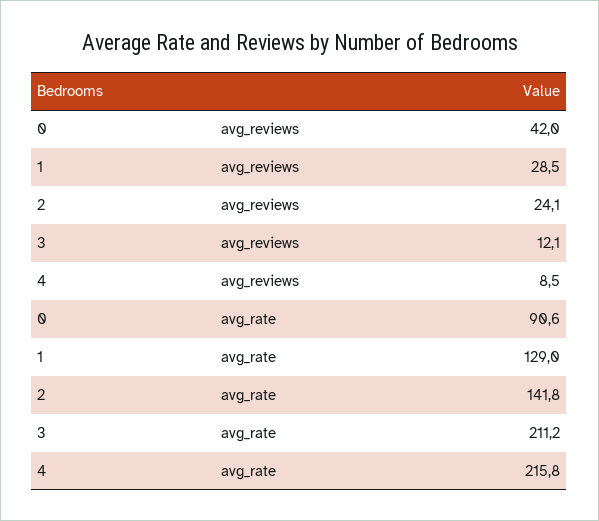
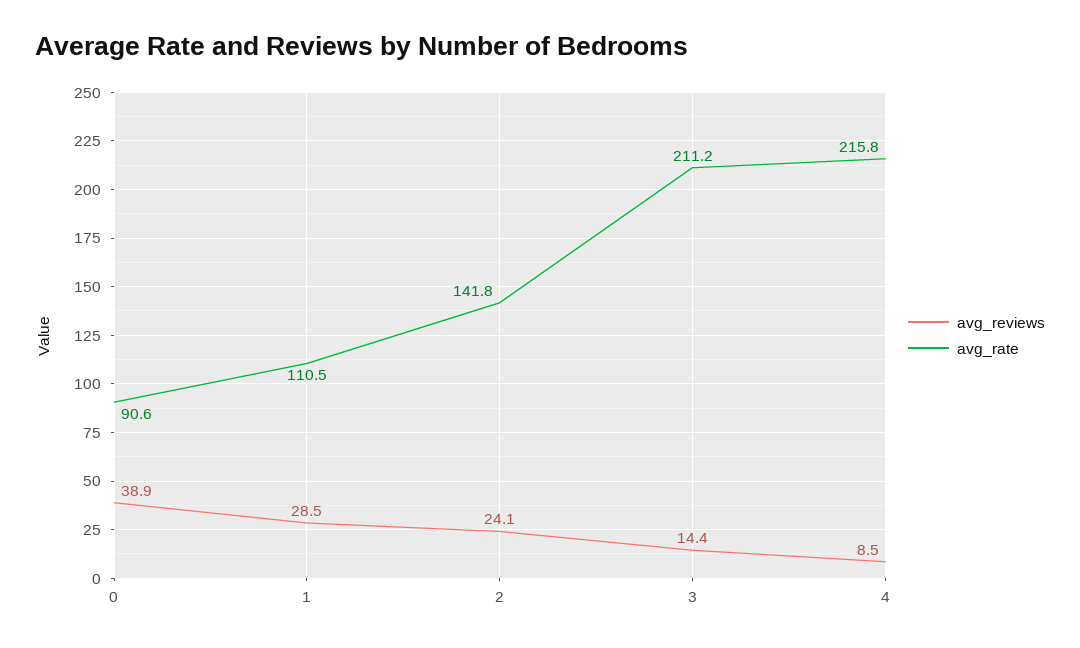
  {
    "avg_reviews": {
-     "0": 42,
+     "0": 38.9,
      "1": 28.5,
      "2": 24.1,
-     "3": 12.1,
+     "3": 14.4,
      "4": 8.5
    },
    "avg_rate": {
      "0": 90.6,
-     "1": 129,
+     "1": 110.5,
      "2": 141.8,
      "3": 211.2,
      "4": 215.8
    }
  }

